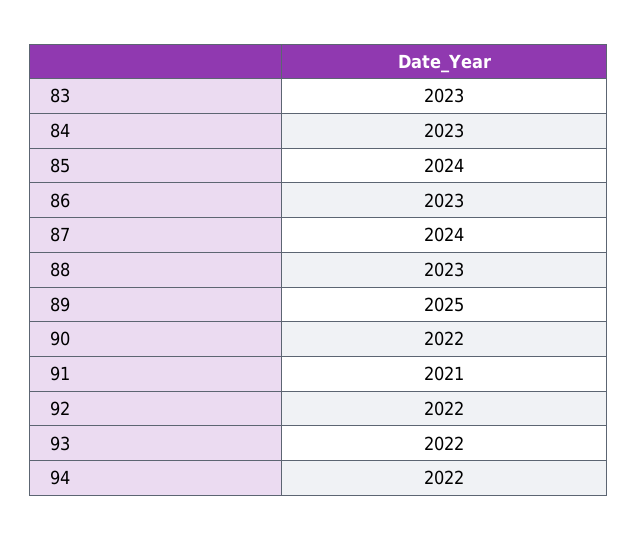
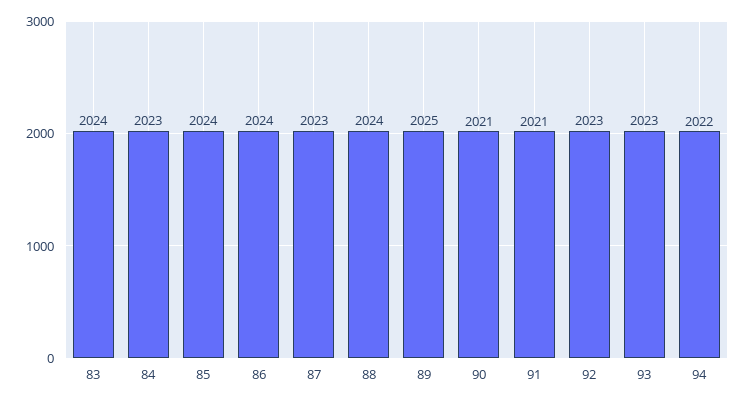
  {
-   "83": 2023,
+   "83": 2024,
    "84": 2023,
    "85": 2024,
-   "86": 2023,
+   "86": 2024,
-   "87": 2024,
+   "87": 2023,
-   "88": 2023,
+   "88": 2024,
    "89": 2025,
-   "90": 2022,
+   "90": 2021,
    "91": 2021,
-   "92": 2022,
+   "92": 2023,
-   "93": 2022,
+   "93": 2023,
    "94": 2022
  }

